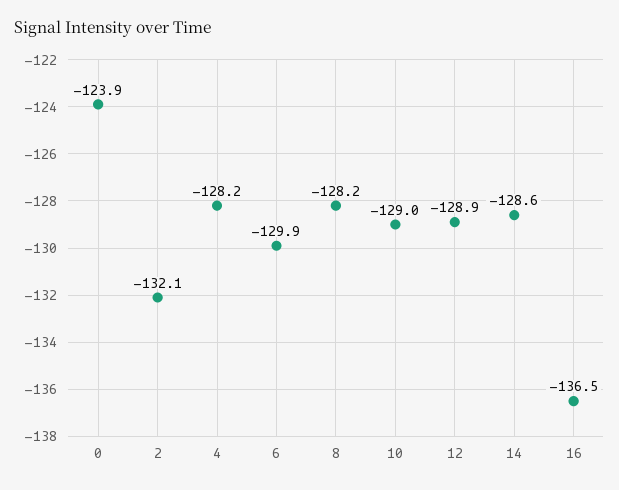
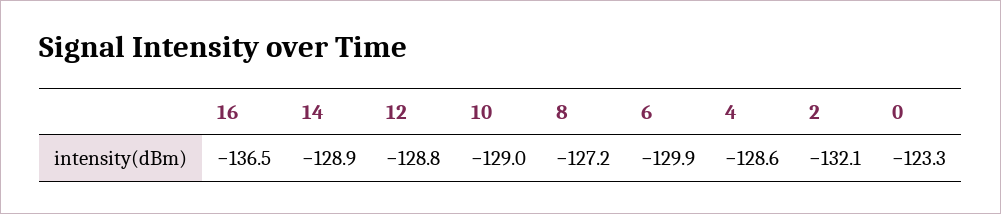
  {
-   "0": -123.9,
+   "0": -123.3,
    "2": -132.1,
-   "4": -128.2,
+   "4": -128.6,
    "6": -129.9,
-   "8": -128.2,
+   "8": -127.2,
    "10": -129,
-   "12": -128.9,
+   "12": -128.8,
-   "14": -128.6,
+   "14": -128.9,
    "16": -136.5
  }

